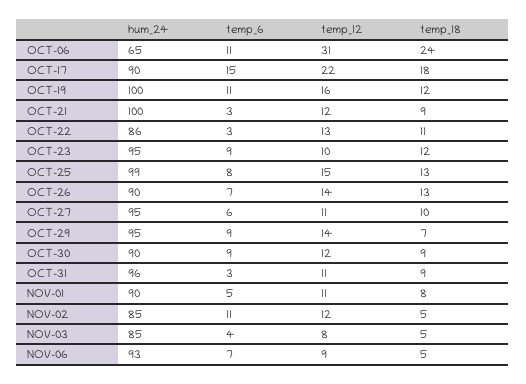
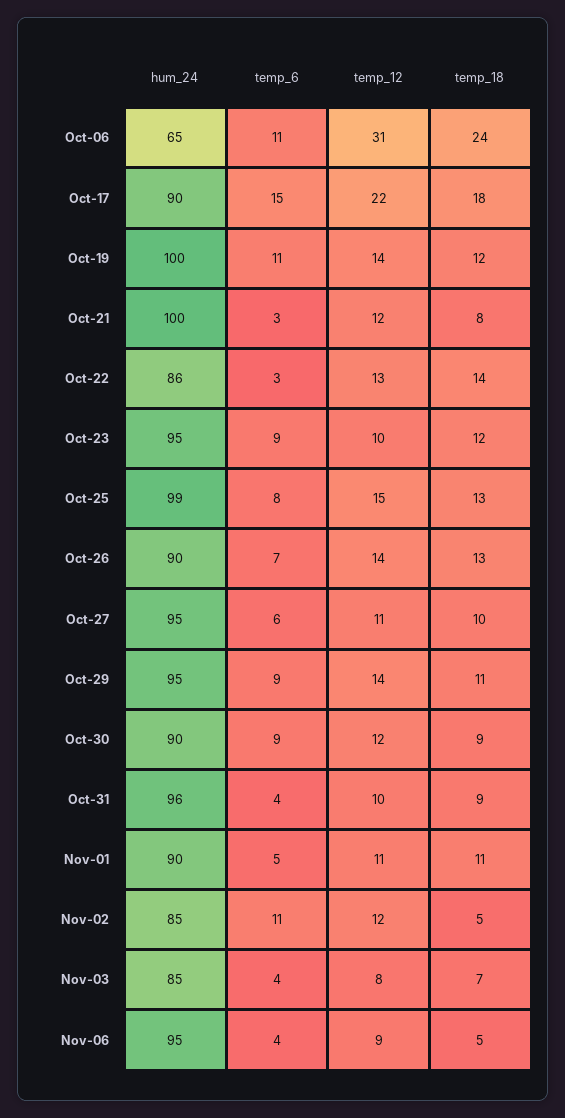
  {
    "hum_24": {
      "OCT-06": 65,
      "OCT-17": 90,
      "OCT-19": 100,
      "OCT-21": 100,
      "OCT-22": 86,
      "OCT-23": 95,
      "OCT-25": 99,
      "OCT-26": 90,
      "OCT-27": 95,
      "OCT-29": 95,
      "OCT-30": 90,
      "OCT-31": 96,
      "NOV-01": 90,
      "NOV-02": 85,
      "NOV-03": 85,
-     "NOV-06": 93
+     "NOV-06": 95
    },
    "temp_6": {
      "OCT-06": 11,
      "OCT-17": 15,
      "OCT-19": 11,
      "OCT-21": 3,
      "OCT-22": 3,
      "OCT-23": 9,
      "OCT-25": 8,
      "OCT-26": 7,
      "OCT-27": 6,
      "OCT-29": 9,
      "OCT-30": 9,
-     "OCT-31": 3,
+     "OCT-31": 4,
      "NOV-01": 5,
      "NOV-02": 11,
      "NOV-03": 4,
-     "NOV-06": 7
+     "NOV-06": 4
    },
    "temp_12": {
      "OCT-06": 31,
      "OCT-17": 22,
-     "OCT-19": 16,
+     "OCT-19": 14,
      "OCT-21": 12,
      "OCT-22": 13,
      "OCT-23": 10,
      "OCT-25": 15,
      "OCT-26": 14,
      "OCT-27": 11,
      "OCT-29": 14,
      "OCT-30": 12,
-     "OCT-31": 11,
+     "OCT-31": 10,
      "NOV-01": 11,
      "NOV-02": 12,
      "NOV-03": 8,
      "NOV-06": 9
    },
    "temp_18": {
      "OCT-06": 24,
      "OCT-17": 18,
      "OCT-19": 12,
-     "OCT-21": 9,
+     "OCT-21": 8,
-     "OCT-22": 11,
+     "OCT-22": 14,
      "OCT-23": 12,
      "OCT-25": 13,
      "OCT-26": 13,
      "OCT-27": 10,
-     "OCT-29": 7,
+     "OCT-29": 11,
      "OCT-30": 9,
      "OCT-31": 9,
-     "NOV-01": 8,
+     "NOV-01": 11,
      "NOV-02": 5,
-     "NOV-03": 5,
+     "NOV-03": 7,
      "NOV-06": 5
    }
  }

